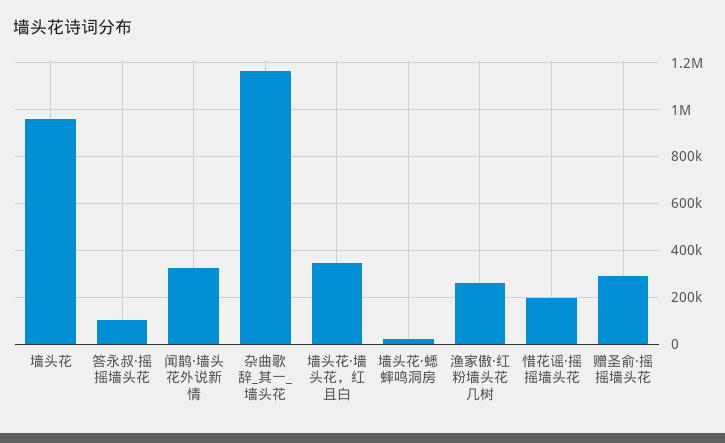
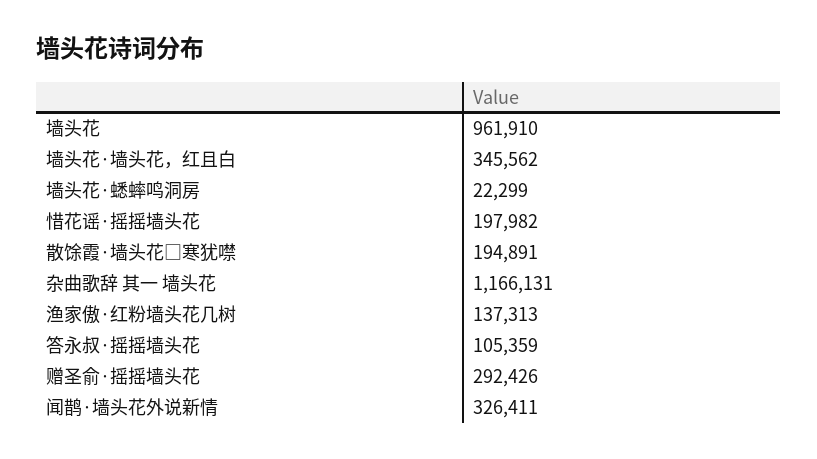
  {
    "墙头花": 961910,
    "答永叔·摇摇墙头花": 105359,
    "闻鹊·墙头花外说新情": 326411,
    "杂曲歌辞_其一_墙头花": 1166131,
    "墙头花·墙头花，红且白": 345562,
    "墙头花·蟋蟀鸣洞房": 22299,
-   "渔家傲·红粉墙头花几树": 250000,
+   "渔家傲·红粉墙头花几树": 137313,
    "惜花谣·摇摇墙头花": 197982,
-   "赠圣俞·摇摇墙头花": 292426
+   "赠圣俞·摇摇墙头花": 292426,
+   "散馀霞·墙头花□寒犹噤": 194891
  }

